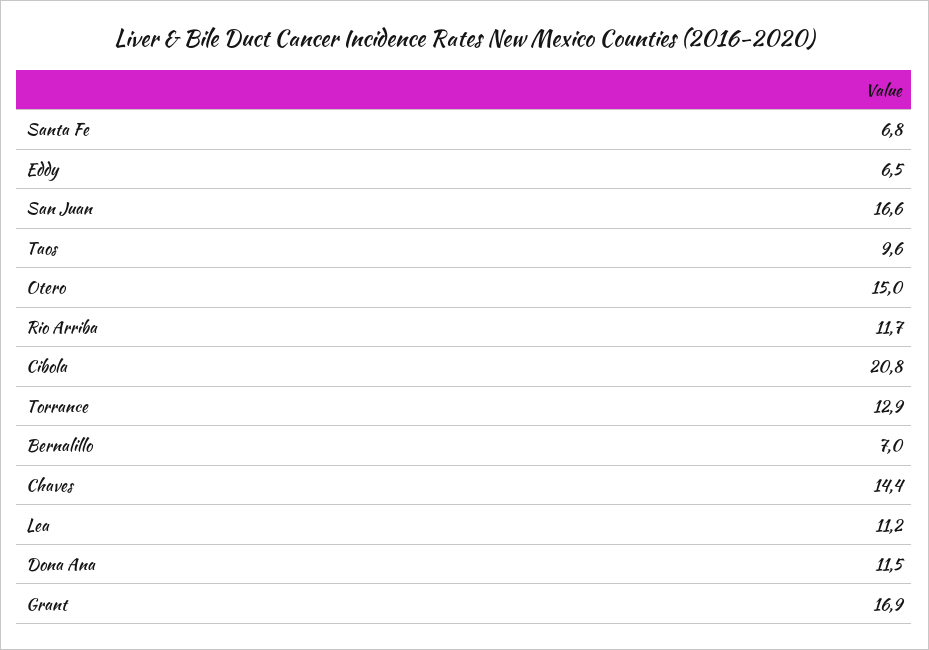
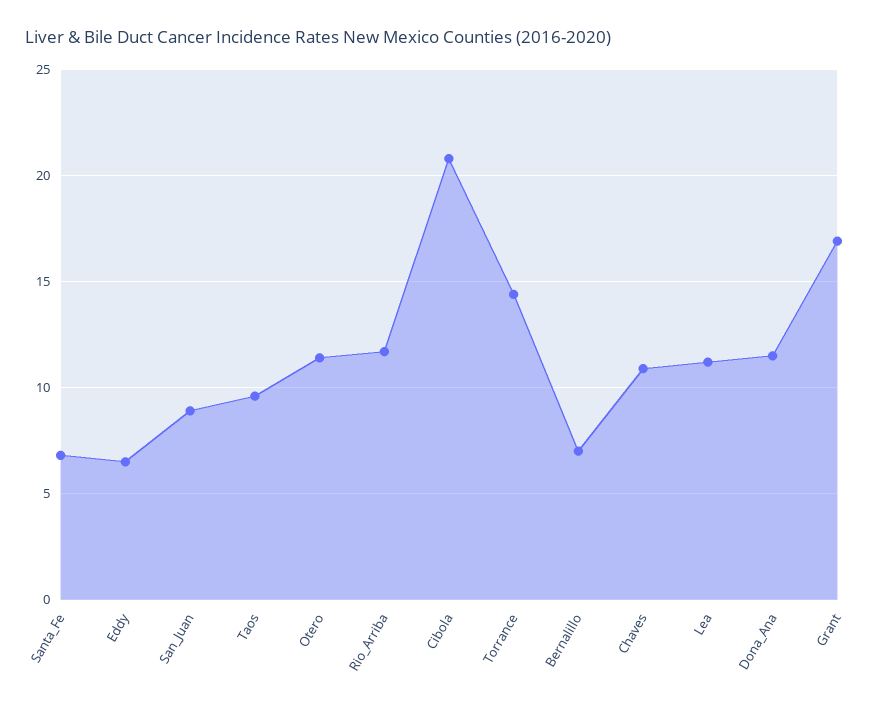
  {
    "Santa Fe": 6.8,
    "Eddy": 6.5,
-   "San Juan": 16.6,
+   "San Juan": 9,
    "Taos": 9.6,
-   "Otero": 15,
+   "Otero": 11.5,
    "Rio Arriba": 11.7,
    "Cibola": 20.8,
-   "Torrance": 12.9,
+   "Torrance": 14.5,
    "Bernalillo": 7,
-   "Chaves": 14.4,
+   "Chaves": 11,
    "Lea": 11.2,
    "Dona Ana": 11.5,
    "Grant": 16.9
  }

